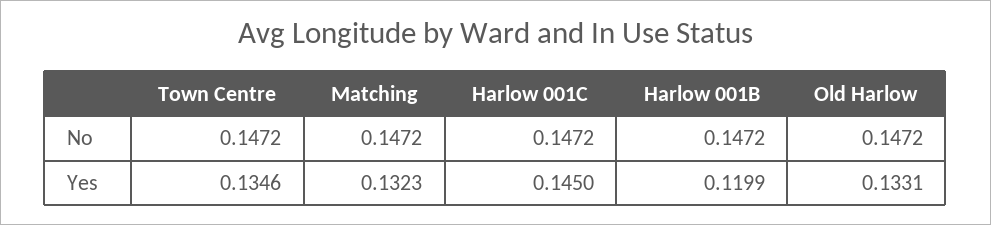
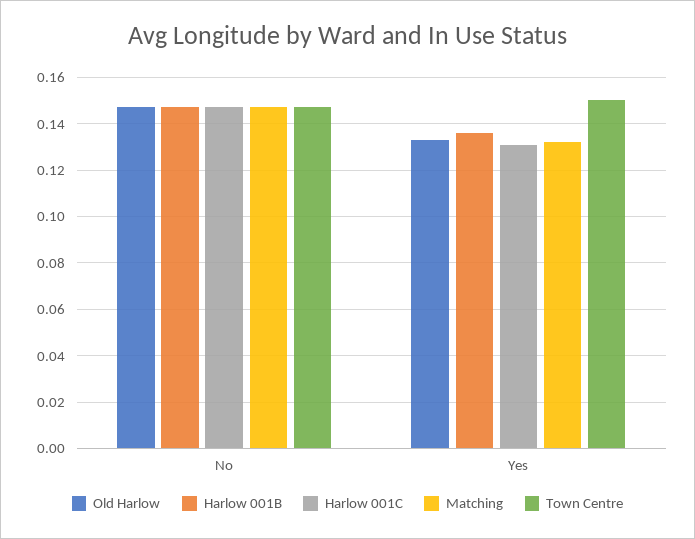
  {
    "Town Centre": {
      "No": 0.1472,
-     "Yes": 0.1346
+     "Yes": 0.15
    },
    "Matching": {
      "No": 0.1472,
      "Yes": 0.1323
    },
    "Harlow 001C": {
      "No": 0.1472,
-     "Yes": 0.145
+     "Yes": 0.13
    },
    "Harlow 001B": {
      "No": 0.1472,
-     "Yes": 0.1199
+     "Yes": 0.135
    },
    "Old Harlow": {
      "No": 0.1472,
      "Yes": 0.1331
    }
  }

